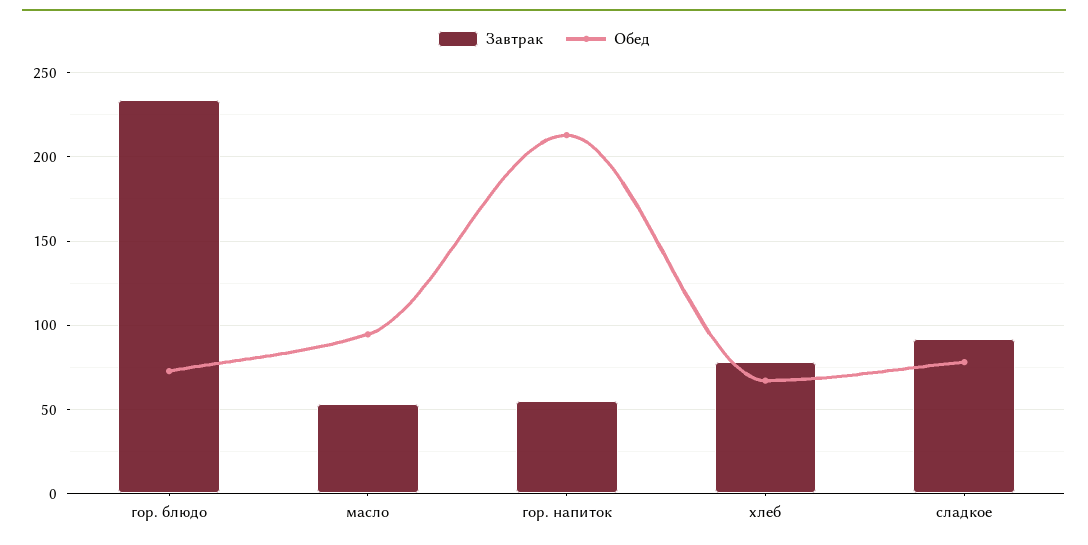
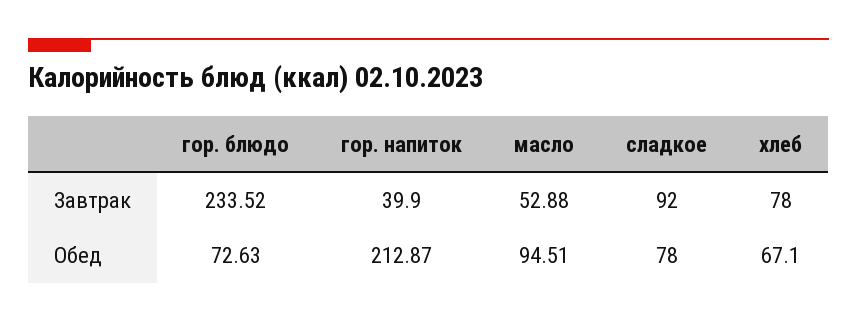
  {
    "Завтрак": {
      "гор. блюдо": 233.52,
      "масло": 52.88,
-     "гор. напиток": 55,
+     "гор. напиток": 39.9,
      "хлеб": 78,
      "сладкое": 92
    },
    "Обед": {
      "гор. блюдо": 72.63,
      "масло": 94.51,
      "гор. напиток": 212.87,
      "хлеб": 67.1,
      "сладкое": 78
    }
  }

